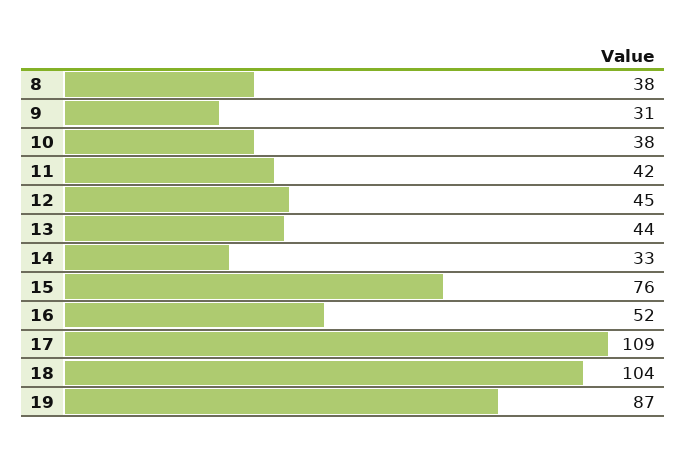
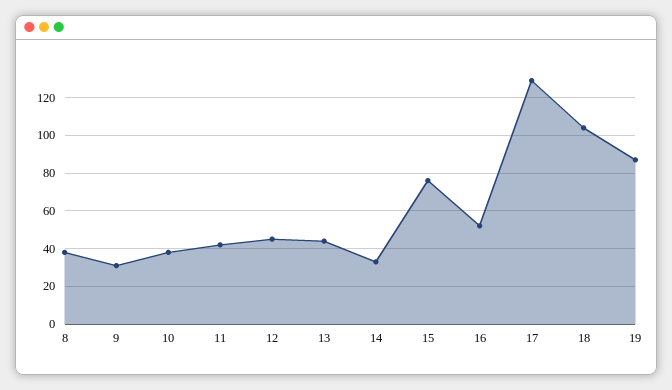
  {
    "8": 38,
    "9": 31,
    "10": 38,
    "11": 42,
    "12": 45,
    "13": 44,
    "14": 33,
    "15": 76,
    "16": 52,
-   "17": 109,
+   "17": 130,
    "18": 104,
    "19": 87
  }

